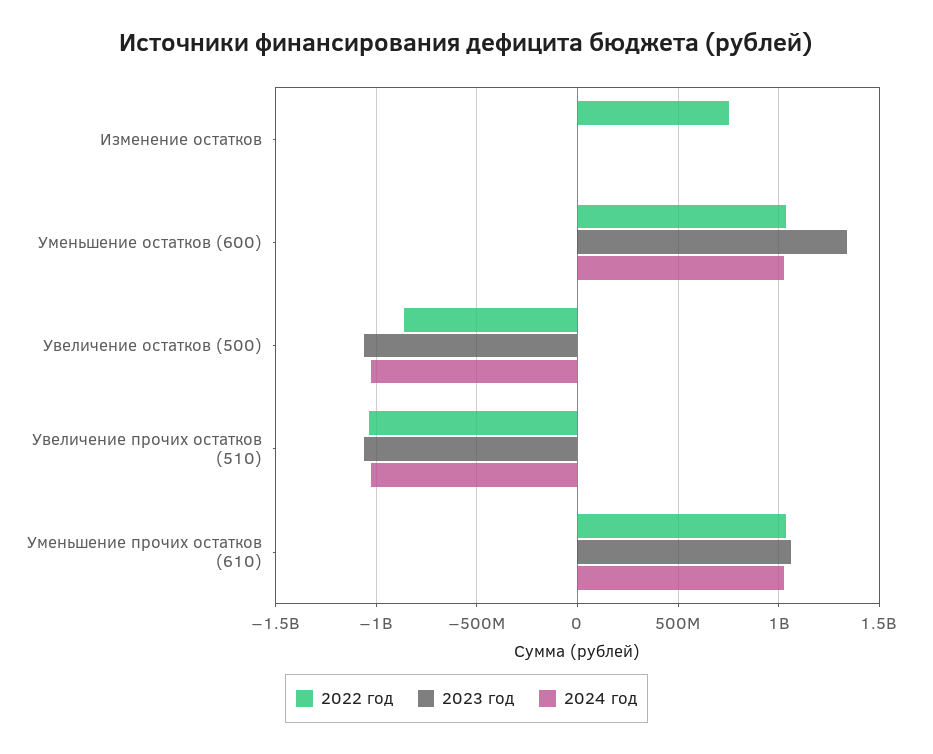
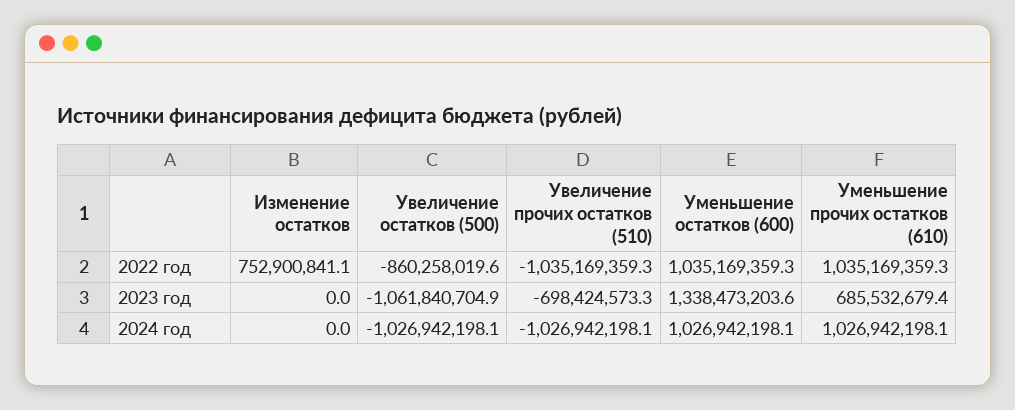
  {
    "2022 год": {
      "Изменение остатков": 752900841.1,
      "Уменьшение остатков (600)": 1035169359.3,
      "Увеличение остатков (500)": -860258019.6,
      "Увеличение прочих остатков (510)": -1035169359.3,
      "Уменьшение прочих остатков (610)": 1035169359.3
    },
    "2023 год": {
      "Изменение остатков": 0,
      "Уменьшение остатков (600)": 1338473203.6,
      "Увеличение остатков (500)": -1061840704.9,
-     "Увеличение прочих остатков (510)": -1050000000,
+     "Увеличение прочих остатков (510)": -698424573.3,
-     "Уменьшение прочих остатков (610)": 1050000000
+     "Уменьшение прочих остатков (610)": 685532679.4
    },
    "2024 год": {
      "Изменение остатков": 0,
      "Уменьшение остатков (600)": 1026942198.1,
      "Увеличение остатков (500)": -1026942198.1,
      "Увеличение прочих остатков (510)": -1026942198.1,
      "Уменьшение прочих остатков (610)": 1026942198.1
    }
  }

